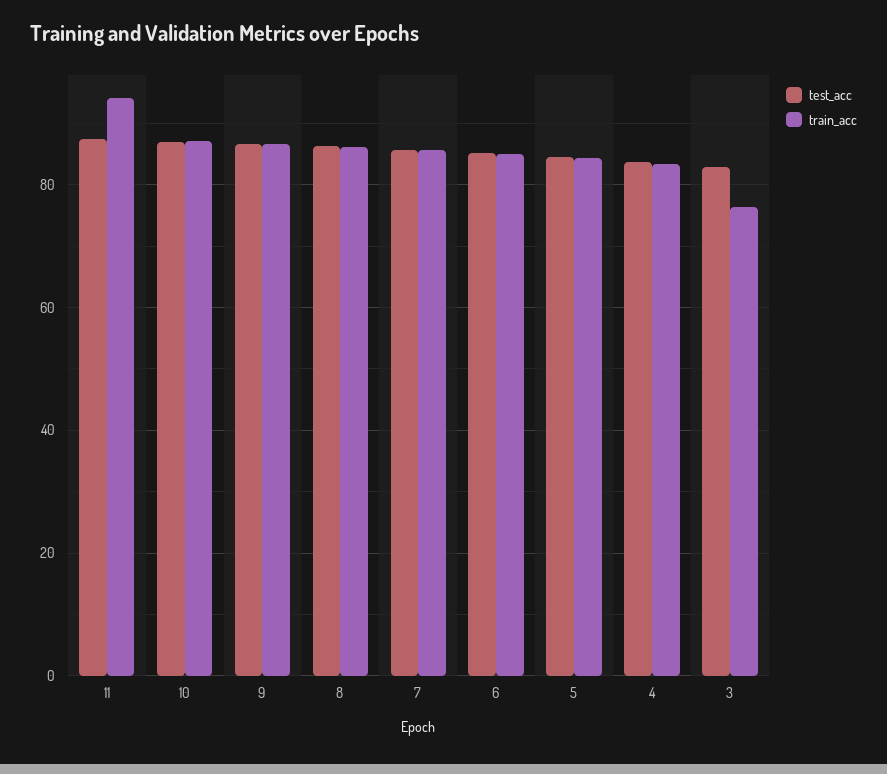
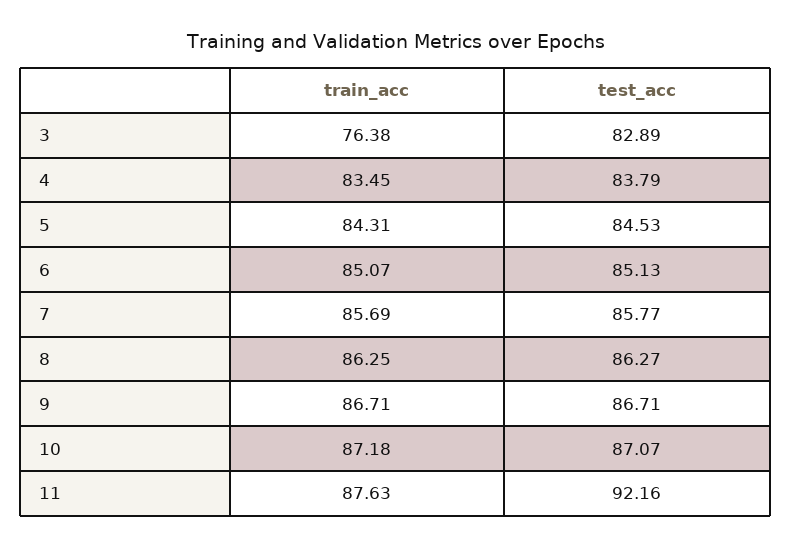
  {
    "test_acc": {
-     "11": 88,
+     "11": 92.16,
      "10": 87.07,
      "9": 86.71,
      "8": 86.27,
      "7": 85.77,
      "6": 85.13,
      "5": 84.53,
      "4": 83.79,
      "3": 82.89
    },
    "train_acc": {
-     "11": 94,
+     "11": 87.63,
      "10": 87.18,
      "9": 86.71,
      "8": 86.25,
      "7": 85.69,
      "6": 85.07,
      "5": 84.31,
      "4": 83.45,
      "3": 76.38
    }
  }

